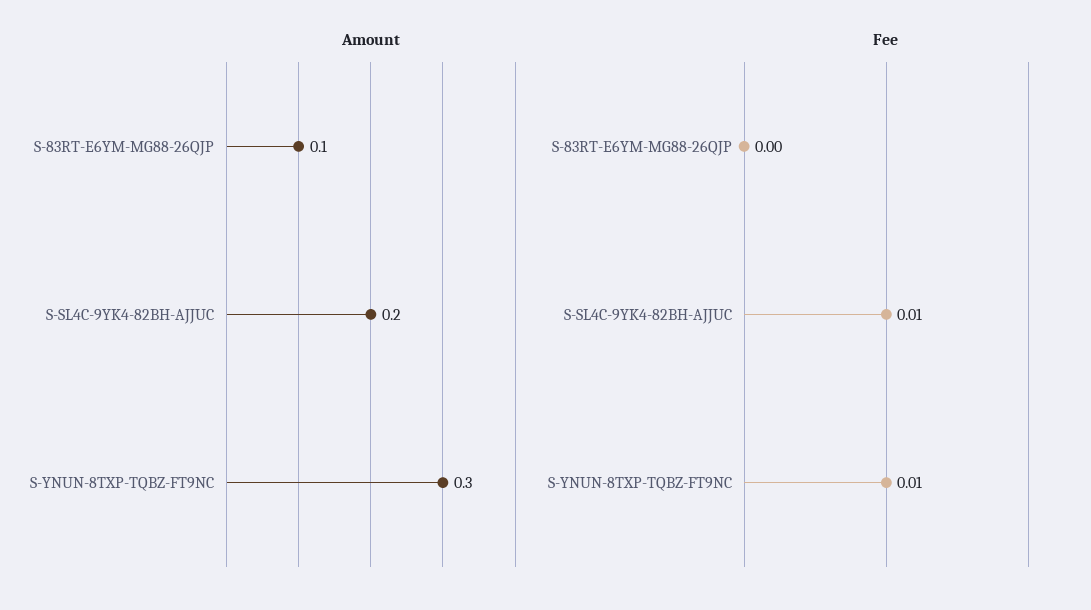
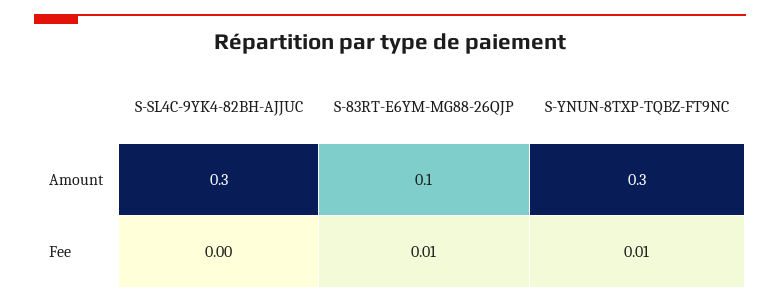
  {
    "Amount": {
      "S-83RT-E6YM-MG88-26QJP": 0.1,
-     "S-SL4C-9YK4-82BH-AJJUC": 0.2,
+     "S-SL4C-9YK4-82BH-AJJUC": 0.3,
      "S-YNUN-8TXP-TQBZ-FT9NC": 0.3
    },
    "Fee": {
-     "S-83RT-E6YM-MG88-26QJP": 0,
+     "S-83RT-E6YM-MG88-26QJP": 0.01,
-     "S-SL4C-9YK4-82BH-AJJUC": 0.01,
+     "S-SL4C-9YK4-82BH-AJJUC": 0,
      "S-YNUN-8TXP-TQBZ-FT9NC": 0.01
    }
  }

